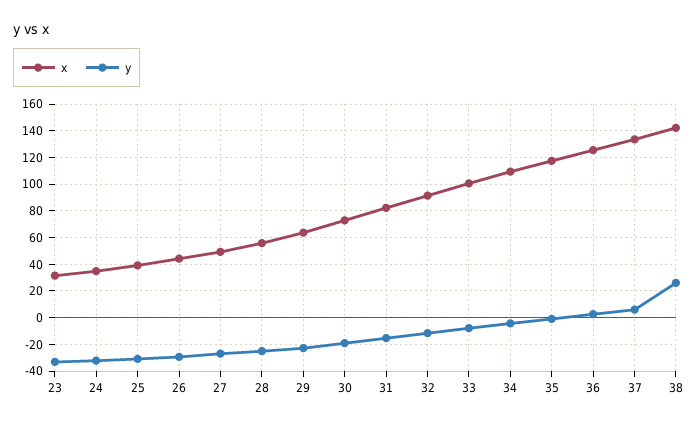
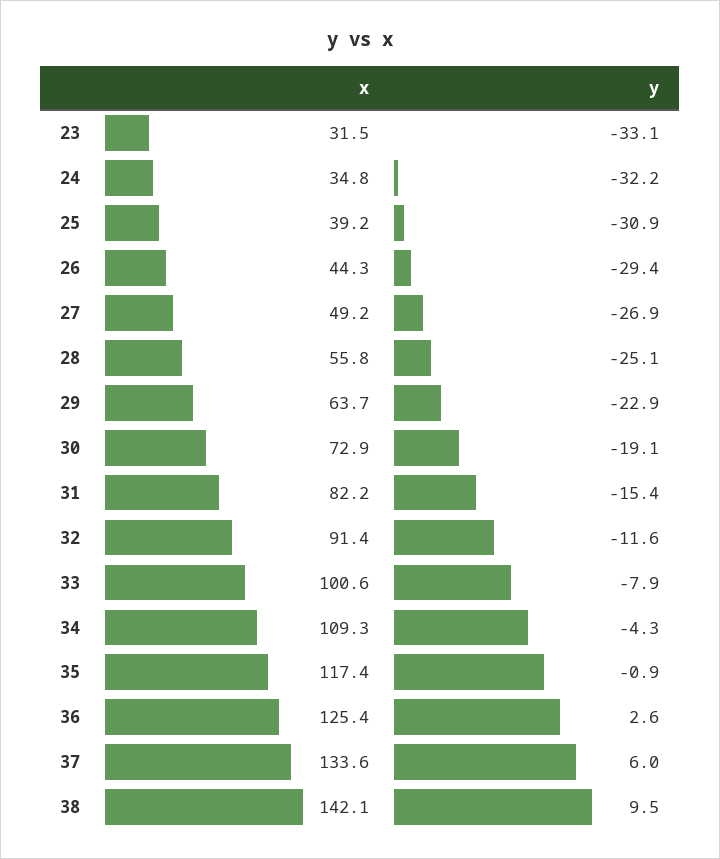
  {
    "x": {
      "23": 31.5,
      "24": 34.8,
      "25": 39.2,
      "26": 44.3,
      "27": 49.2,
      "28": 55.8,
      "29": 63.7,
      "30": 72.9,
      "31": 82.2,
      "32": 91.4,
      "33": 100.6,
      "34": 109.3,
      "35": 117.4,
      "36": 125.4,
      "37": 133.6,
      "38": 142.1
    },
    "y": {
      "23": -33.1,
      "24": -32.2,
      "25": -30.9,
      "26": -29.4,
      "27": -26.9,
      "28": -25.1,
      "29": -22.9,
      "30": -19.1,
      "31": -15.4,
      "32": -11.6,
      "33": -7.9,
      "34": -4.3,
      "35": -0.9,
      "36": 2.6,
      "37": 6,
-     "38": 25
+     "38": 9.5
    }
  }

